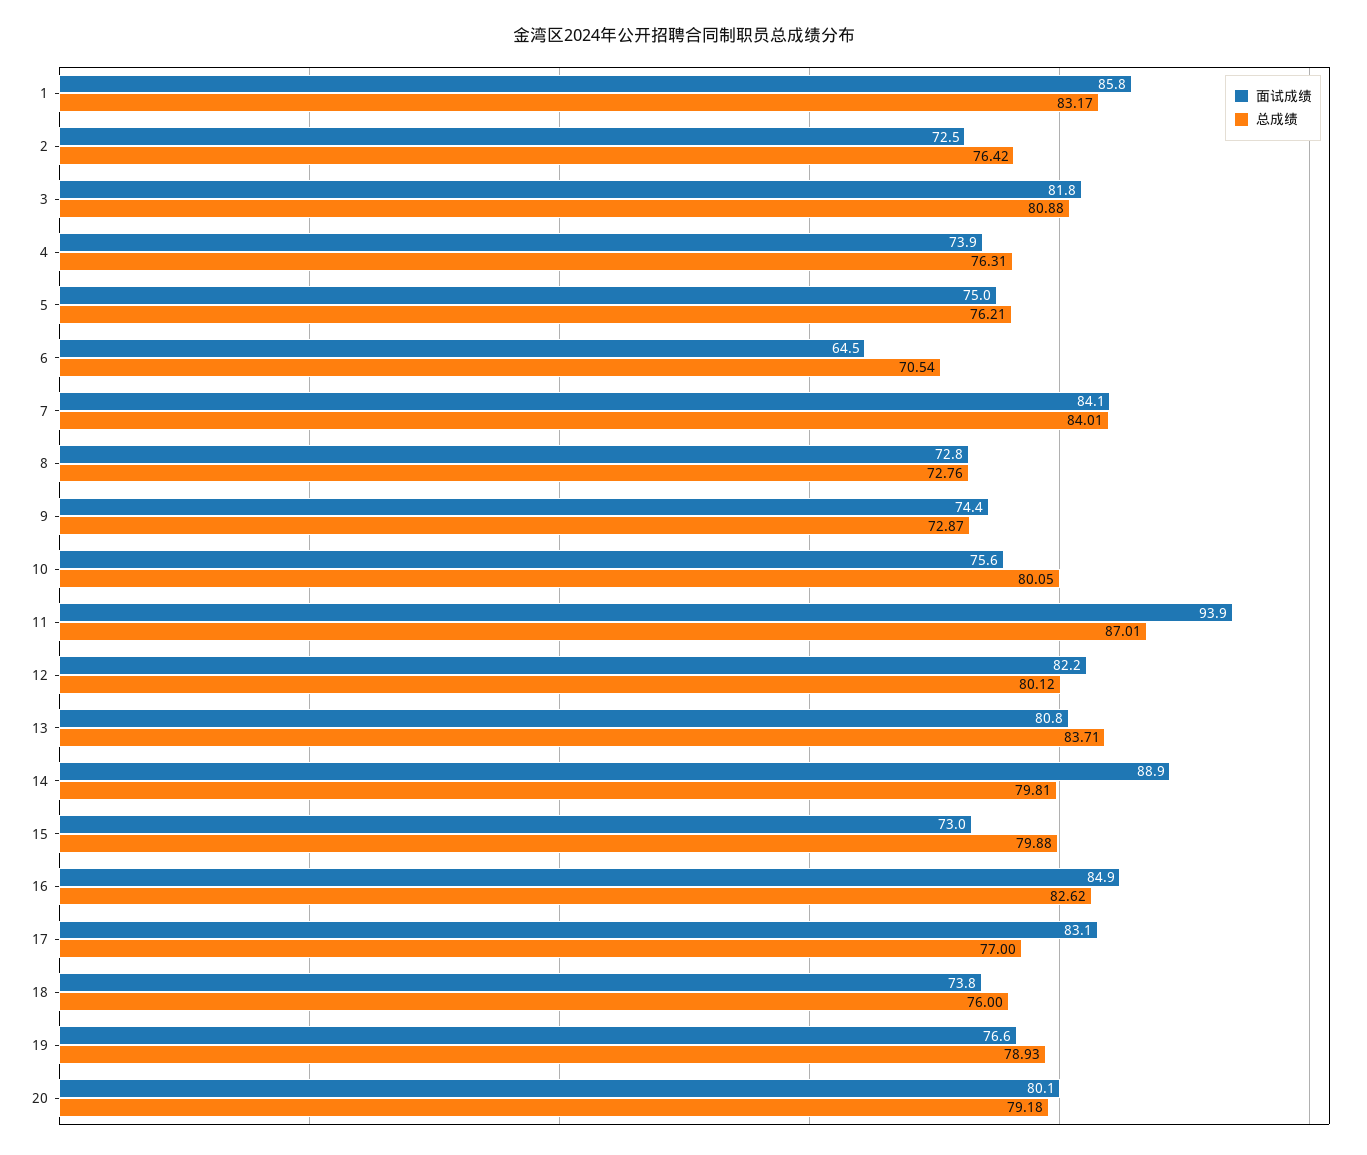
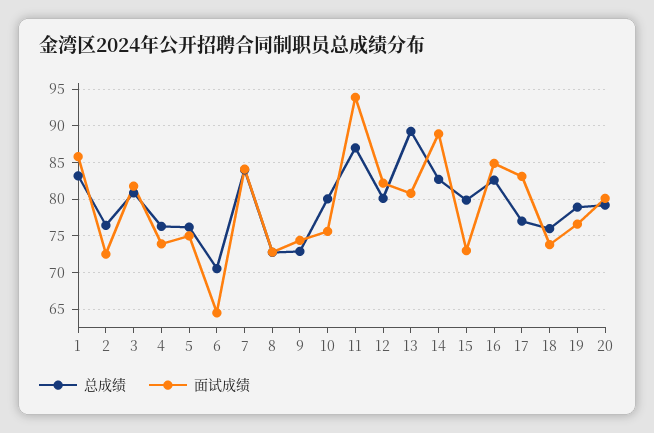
  {
    "面试成绩": {
      "1": 85.8,
      "2": 72.5,
      "3": 81.8,
      "4": 73.9,
      "5": 75,
      "6": 64.5,
      "7": 84.1,
      "8": 72.8,
      "9": 74.4,
      "10": 75.6,
      "11": 93.9,
      "12": 82.2,
      "13": 80.8,
      "14": 88.9,
      "15": 73,
      "16": 84.9,
      "17": 83.1,
      "18": 73.8,
      "19": 76.6,
      "20": 80.1
    },
    "总成绩": {
      "1": 83.17,
      "2": 76.42,
      "3": 80.88,
      "4": 76.31,
      "5": 76.21,
      "6": 70.54,
      "7": 84.01,
      "8": 72.76,
      "9": 72.87,
      "10": 80.05,
      "11": 87.01,
      "12": 80.12,
-     "13": 83.71,
+     "13": 89,
-     "14": 79.81,
+     "14": 83,
      "15": 79.88,
      "16": 82.62,
      "17": 77,
      "18": 76,
      "19": 78.93,
      "20": 79.18
    }
  }

